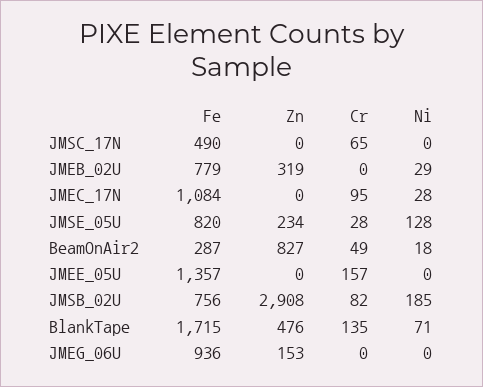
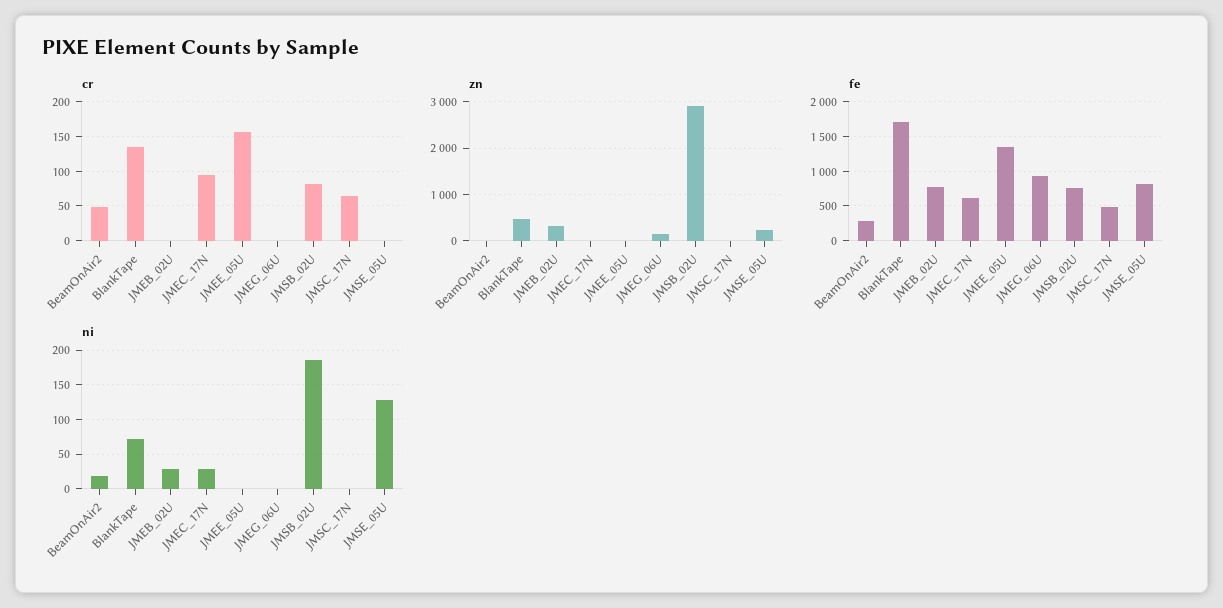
  {
    "Fe": {
      "JMSC_17N": 490,
      "JMEB_02U": 779,
-     "JMEC_17N": 1084,
+     "JMEC_17N": 600,
      "JMSE_05U": 820,
      "BeamOnAir2": 287,
      "JMEE_05U": 1357,
      "JMSB_02U": 756,
      "BlankTape": 1715,
      "JMEG_06U": 936
    },
    "Zn": {
      "JMSC_17N": 0,
      "JMEB_02U": 319,
      "JMEC_17N": 0,
      "JMSE_05U": 234,
-     "BeamOnAir2": 827,
+     "BeamOnAir2": 0,
      "JMEE_05U": 0,
      "JMSB_02U": 2908,
      "BlankTape": 476,
      "JMEG_06U": 153
    },
    "Cr": {
      "JMSC_17N": 65,
      "JMEB_02U": 0,
      "JMEC_17N": 95,
-     "JMSE_05U": 28,
+     "JMSE_05U": 0,
      "BeamOnAir2": 49,
      "JMEE_05U": 157,
      "JMSB_02U": 82,
      "BlankTape": 135,
      "JMEG_06U": 0
    },
    "Ni": {
      "JMSC_17N": 0,
      "JMEB_02U": 29,
      "JMEC_17N": 28,
      "JMSE_05U": 128,
      "BeamOnAir2": 18,
      "JMEE_05U": 0,
      "JMSB_02U": 185,
      "BlankTape": 71,
      "JMEG_06U": 0
    }
  }

